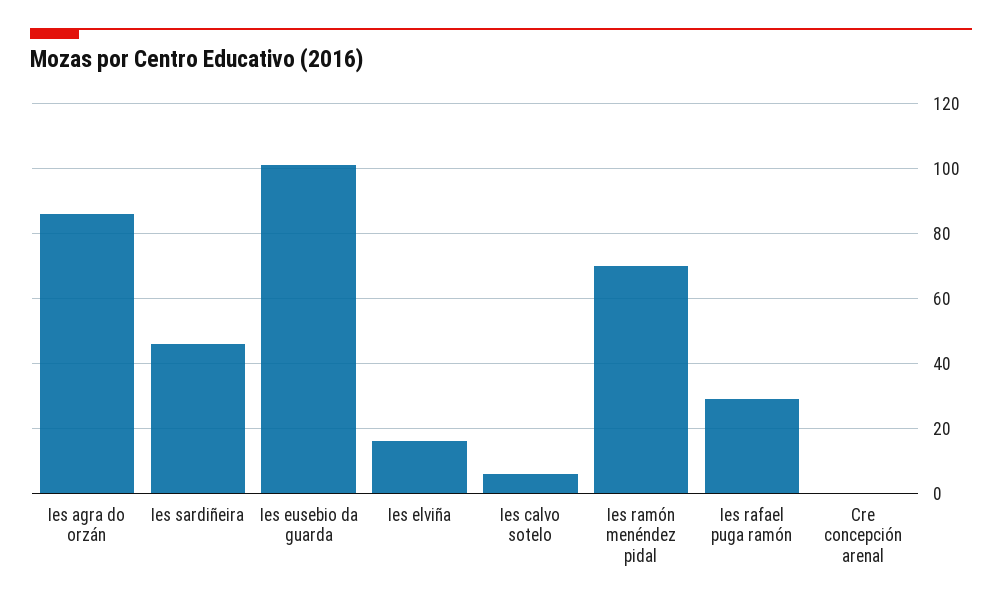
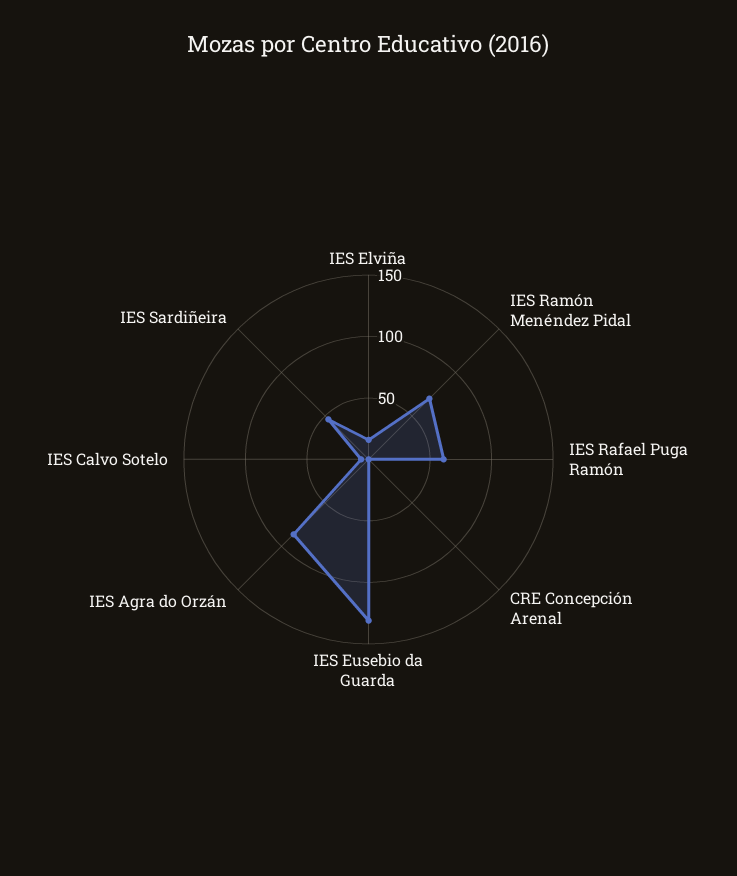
  {
    "Ies agra do orzán": 85,
    "Ies sardiñeira": 45,
-   "Ies eusebio da guarda": 100,
+   "Ies eusebio da guarda": 130,
    "Ies elviña": 15,
    "Ies calvo sotelo": 5,
    "Ies ramón menéndez pidal": 70,
-   "Ies rafael puga ramón": 30,
+   "Ies rafael puga ramón": 60,
    "Cre concepción arenal": 0
  }

